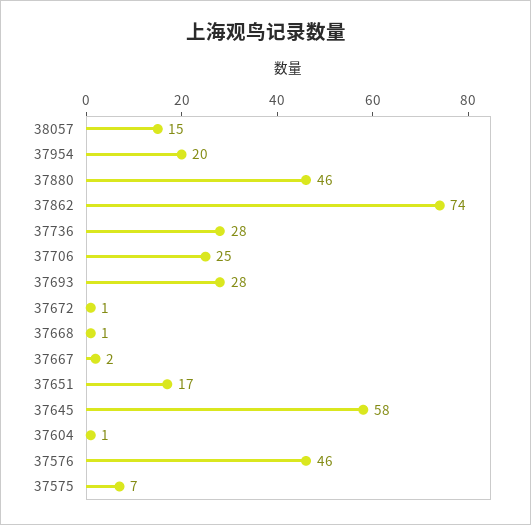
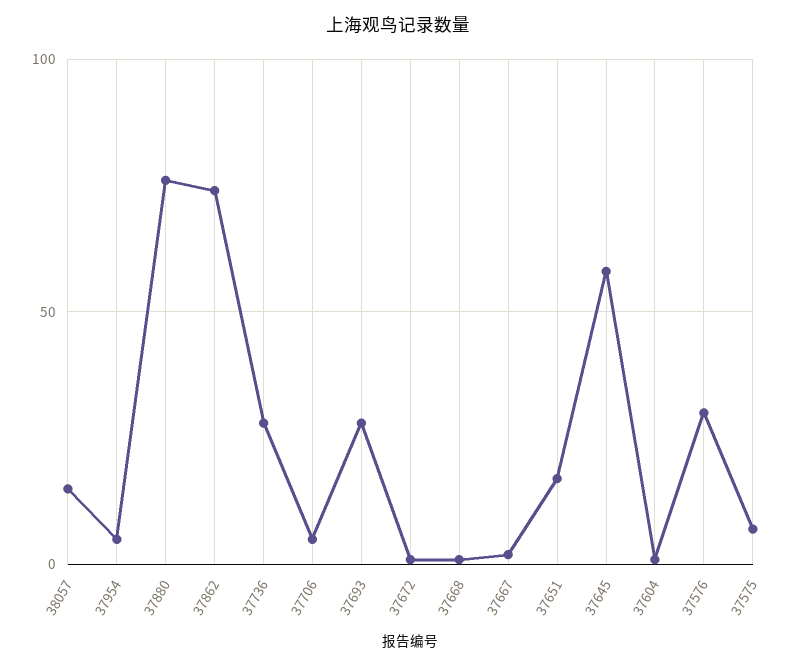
  {
    "38057": 15,
-   "37954": 20,
+   "37954": 5,
-   "37880": 46,
+   "37880": 75,
    "37862": 74,
    "37736": 28,
-   "37706": 25,
+   "37706": 5,
    "37693": 28,
    "37672": 1,
    "37668": 1,
    "37667": 2,
    "37651": 17,
    "37645": 58,
    "37604": 1,
-   "37576": 46,
+   "37576": 30,
    "37575": 7
  }

